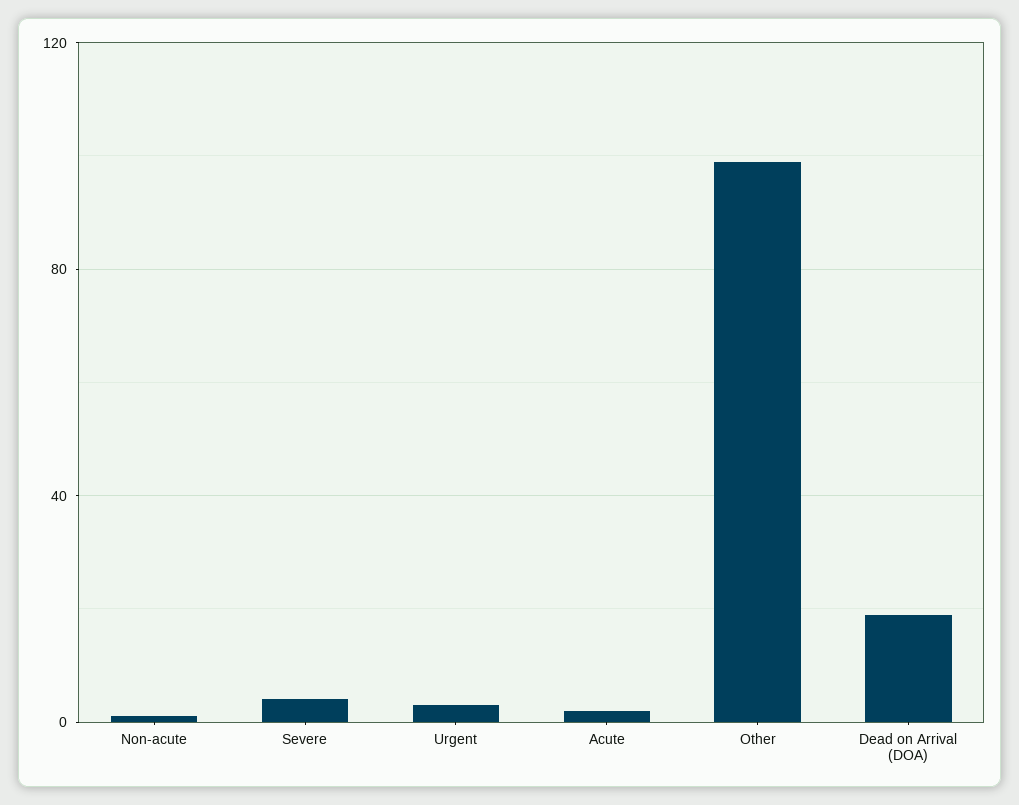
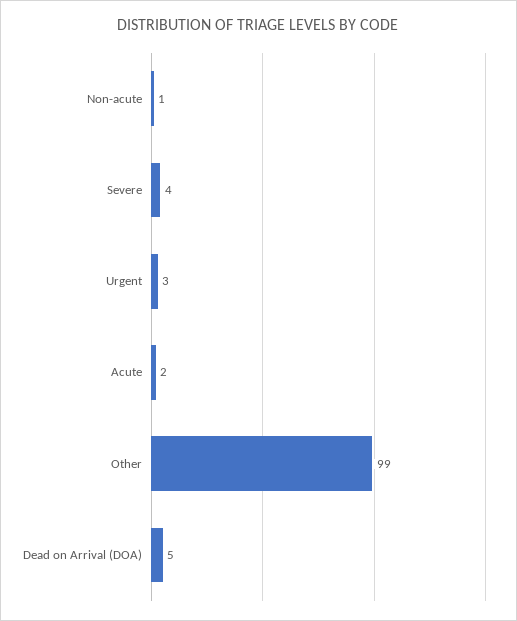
  {
    "Non-acute": 1,
    "Severe": 4,
    "Urgent": 3,
    "Acute": 2,
    "Other": 99,
-   "Dead on Arrival (DOA)": 20
+   "Dead on Arrival (DOA)": 5
  }

